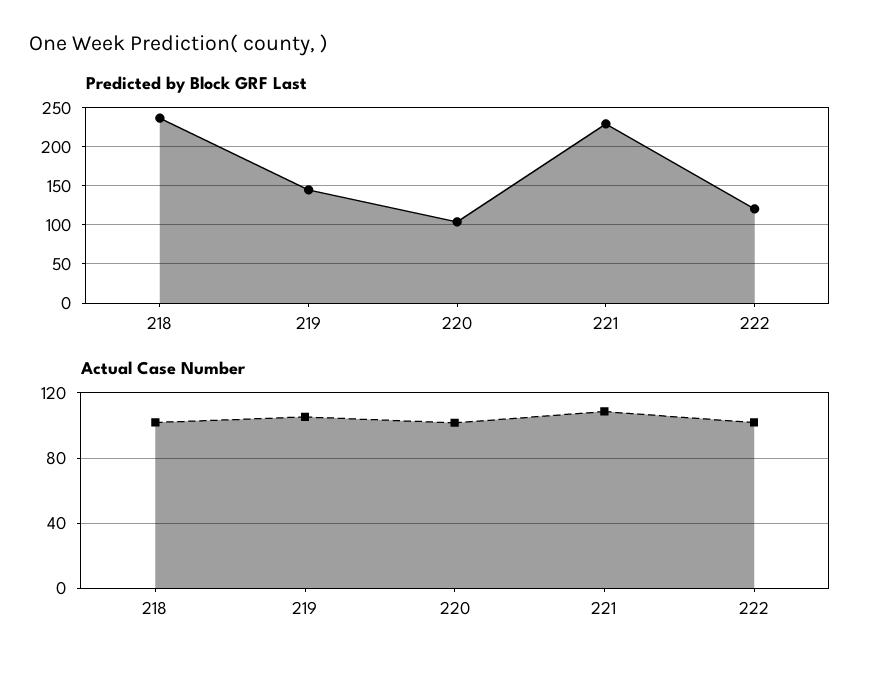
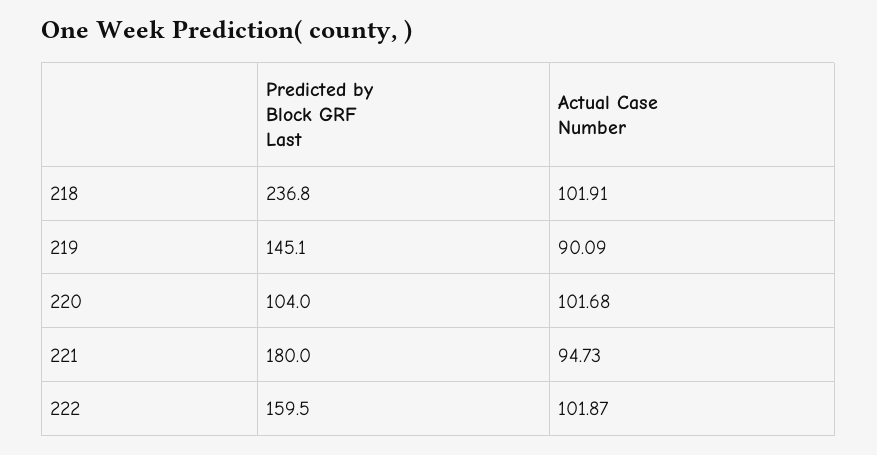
  {
    "Predicted by Block GRF Last": {
      "218": 236.8,
      "219": 145.1,
      "220": 104,
-     "221": 230,
+     "221": 180,
-     "222": 120
+     "222": 159.5
    },
    "Actual Case Number": {
      "218": 101.91,
-     "219": 105,
+     "219": 90.09,
      "220": 101.68,
-     "221": 110,
+     "221": 94.73,
      "222": 101.87
    }
  }

